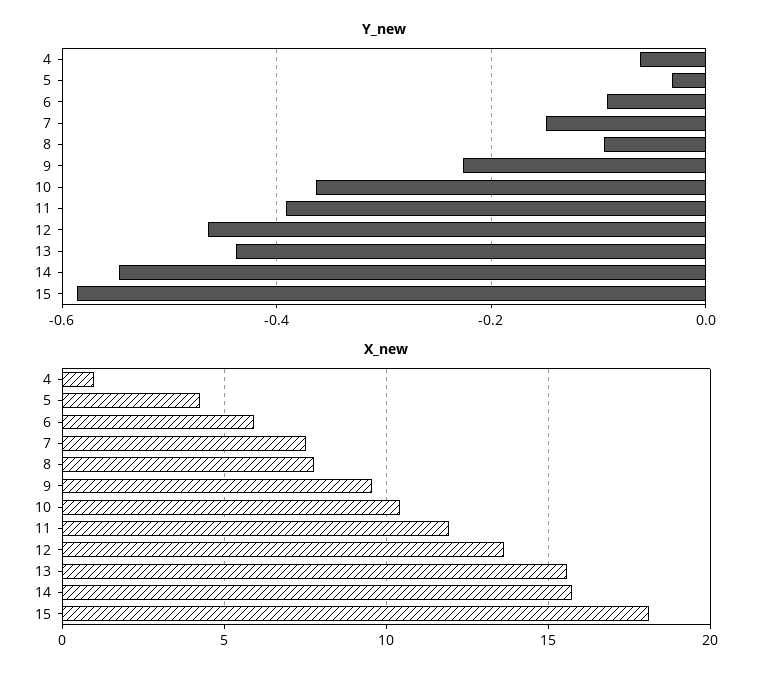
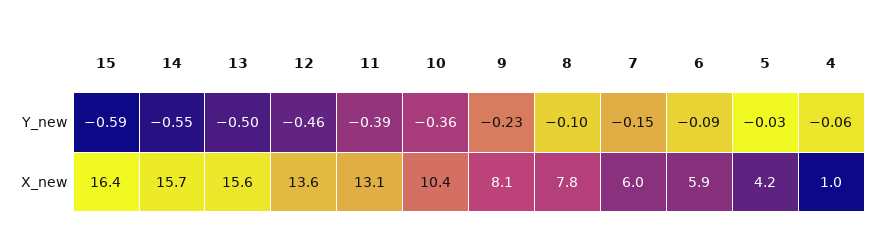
  {
    "Y_new": {
      "4": -0.06,
      "5": -0.03,
      "6": -0.09,
      "7": -0.15,
      "8": -0.1,
      "9": -0.23,
      "10": -0.36,
      "11": -0.39,
      "12": -0.46,
-     "13": -0.44,
+     "13": -0.5,
      "14": -0.55,
      "15": -0.59
    },
    "X_new": {
      "4": 1,
      "5": 4.2,
      "6": 5.9,
-     "7": 7.5,
+     "7": 6,
      "8": 7.8,
-     "9": 9.5,
+     "9": 8.1,
      "10": 10.4,
-     "11": 12,
+     "11": 13.1,
      "12": 13.6,
      "13": 15.6,
      "14": 15.7,
-     "15": 18
+     "15": 16.4
    }
  }

